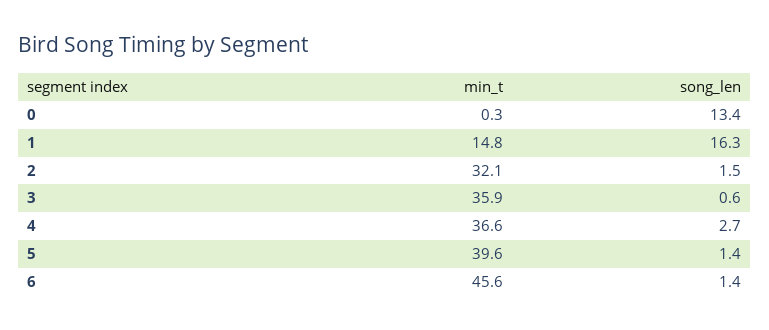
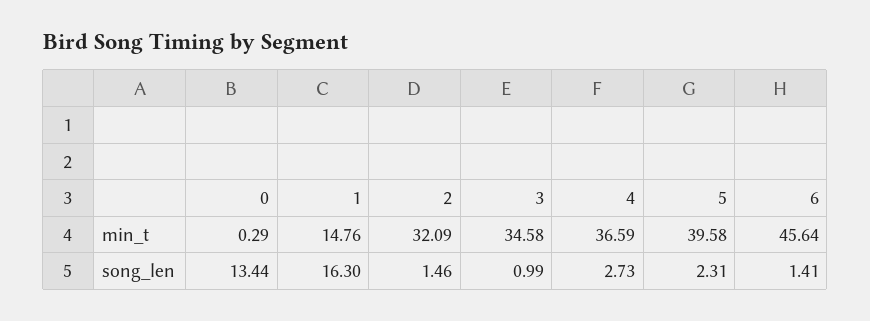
  {
    "min_t": {
      "0": 0.29,
      "1": 14.76,
      "2": 32.09,
-     "3": 35.9,
+     "3": 34.58,
      "4": 36.59,
      "5": 39.58,
      "6": 45.64
    },
    "song_len": {
      "0": 13.44,
      "1": 16.3,
      "2": 1.46,
-     "3": 0.6,
+     "3": 0.99,
      "4": 2.73,
-     "5": 1.4,
+     "5": 2.31,
      "6": 1.41
    }
  }

